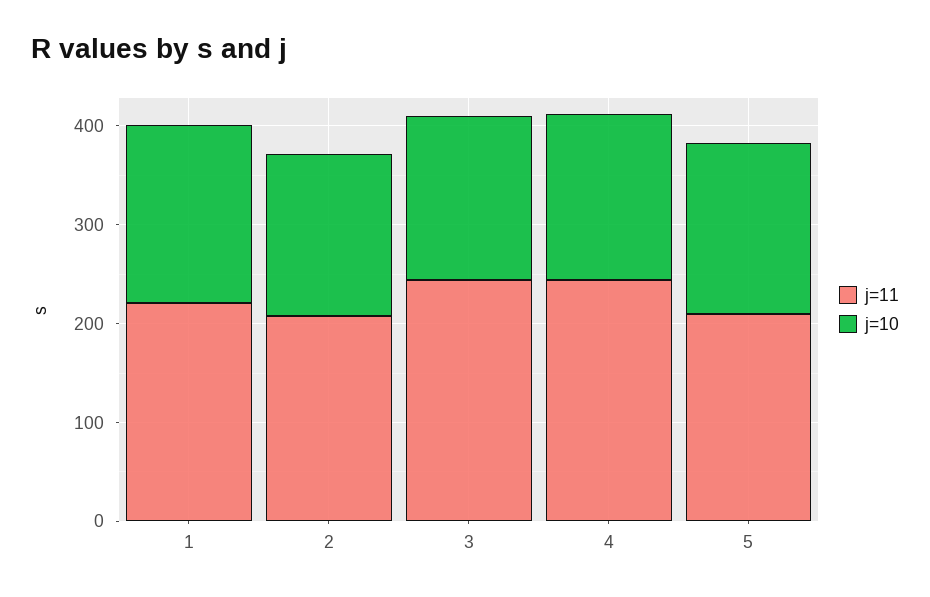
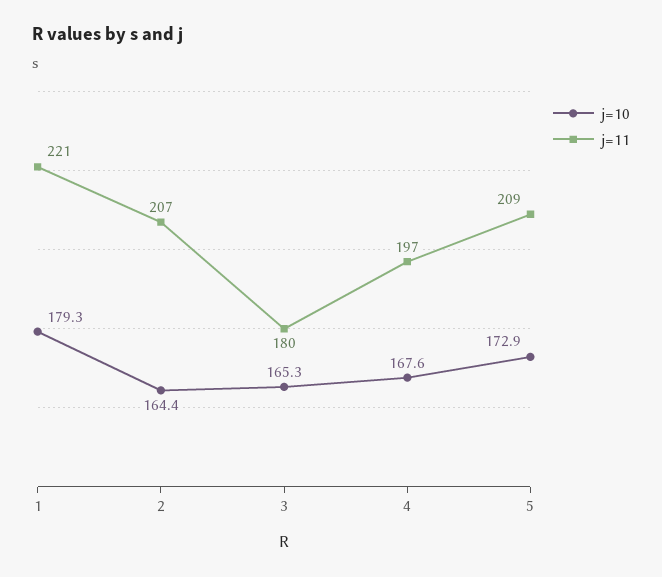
  {
    "j=11": {
      "1": 221,
      "2": 207,
-     "3": 240,
+     "3": 180,
-     "4": 240,
+     "4": 197,
      "5": 209
    },
    "j=10": {
      "1": 179.3,
      "2": 164.4,
      "3": 165.3,
      "4": 167.6,
      "5": 172.9
    }
  }

